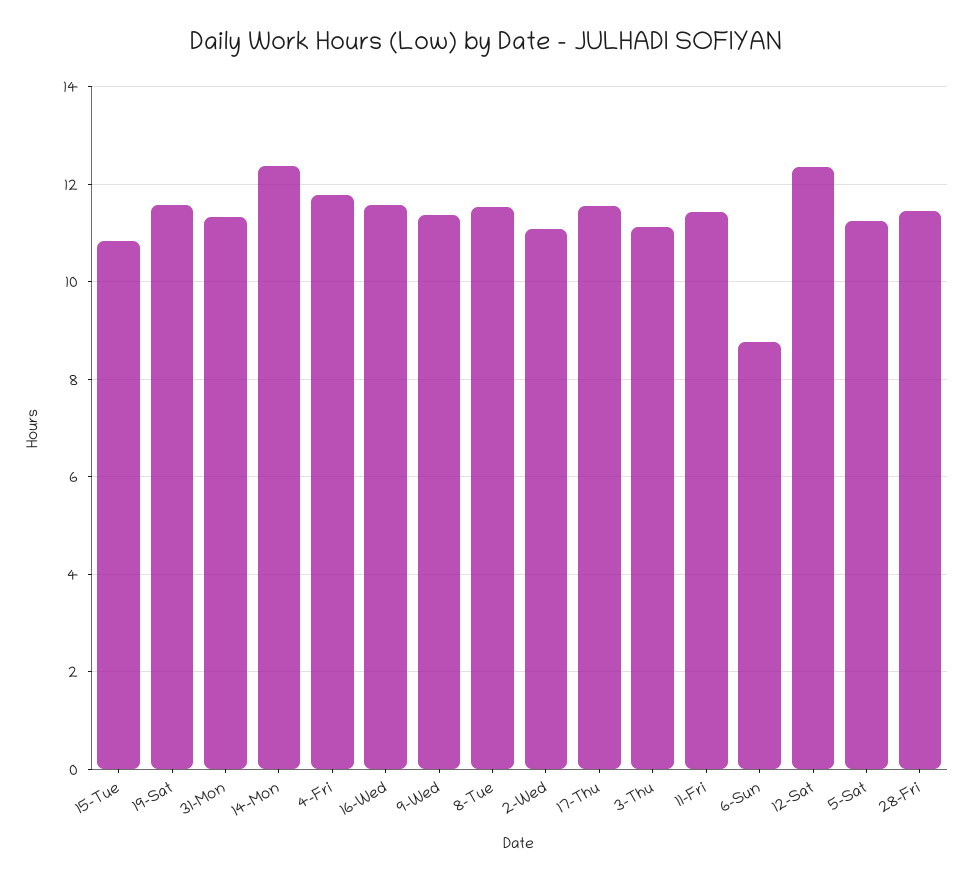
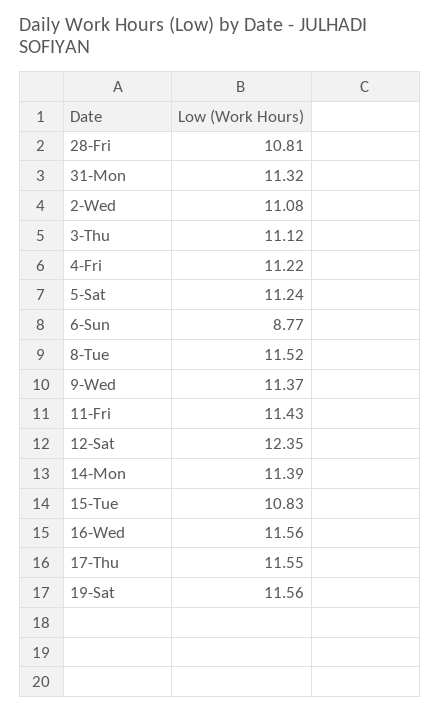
  {
    "15-Tue": 10.83,
    "19-Sat": 11.56,
    "31-Mon": 11.32,
-   "14-Mon": 12.4,
+   "14-Mon": 11.39,
-   "4-Fri": 11.8,
+   "4-Fri": 11.22,
    "16-Wed": 11.56,
    "9-Wed": 11.37,
    "8-Tue": 11.52,
    "2-Wed": 11.08,
    "17-Thu": 11.55,
    "3-Thu": 11.12,
    "11-Fri": 11.43,
    "6-Sun": 8.77,
    "12-Sat": 12.35,
    "5-Sat": 11.24,
-   "28-Fri": 11.4
+   "28-Fri": 10.81
  }

